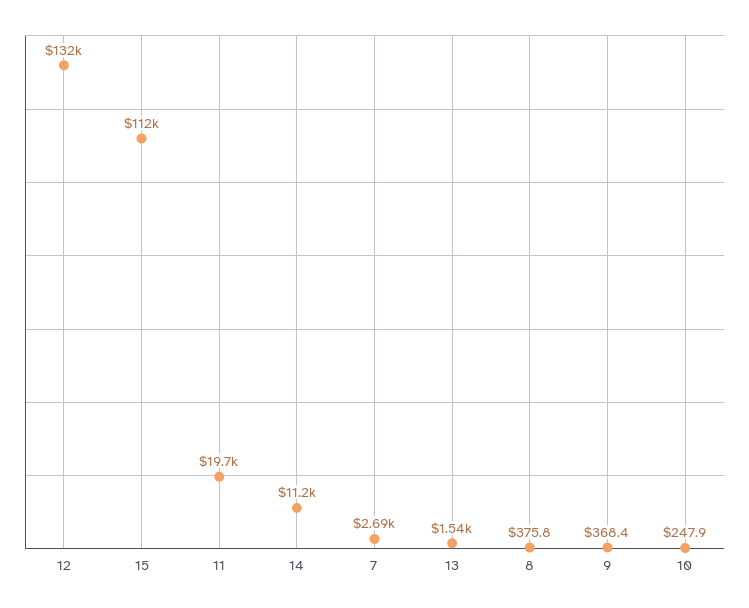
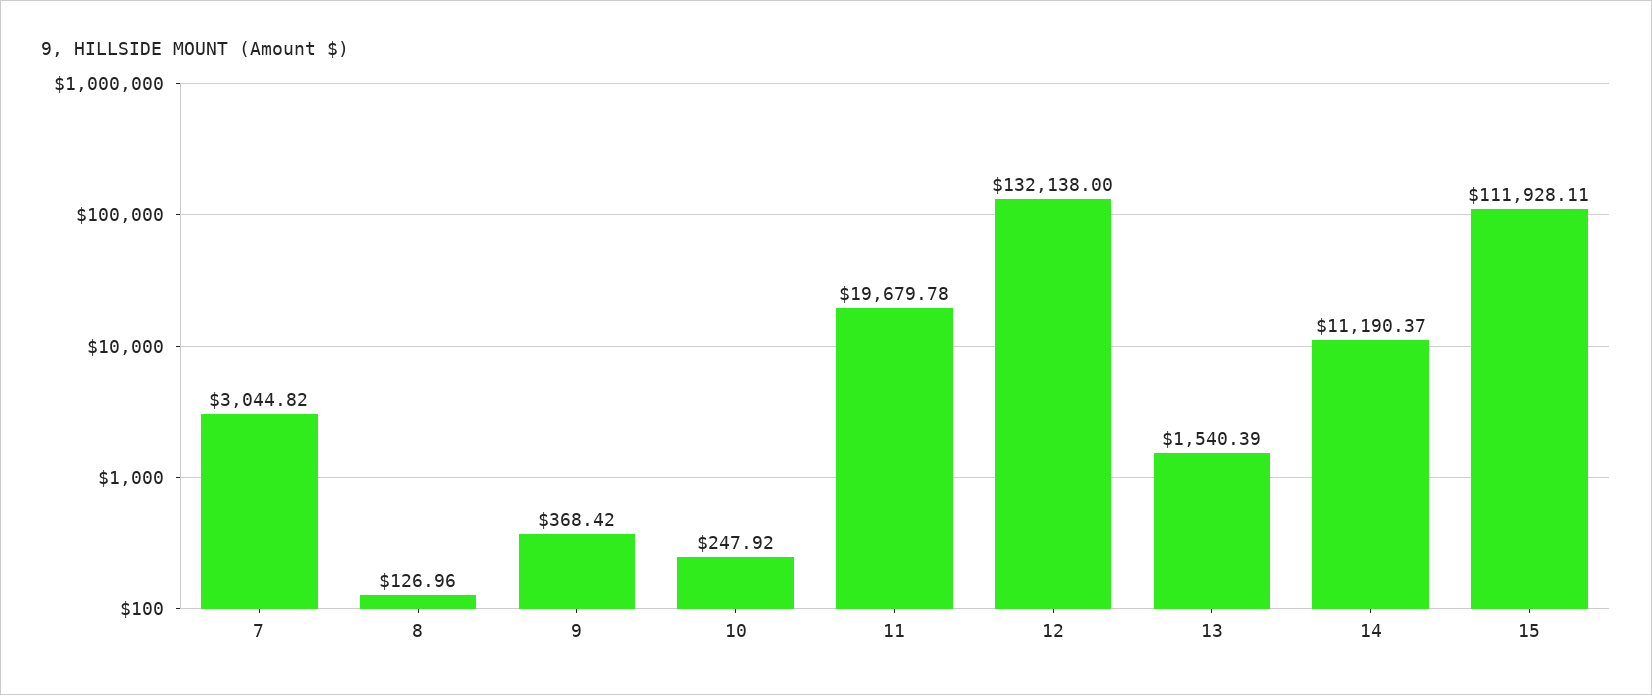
  {
    "12": 132138,
    "15": 111928.11,
    "11": 19679.78,
    "14": 11190.37,
-   "7": 2690,
+   "7": 3044.82,
    "13": 1540.39,
-   "8": 375.8,
+   "8": 126.96,
    "9": 368.42,
    "10": 247.92
  }

